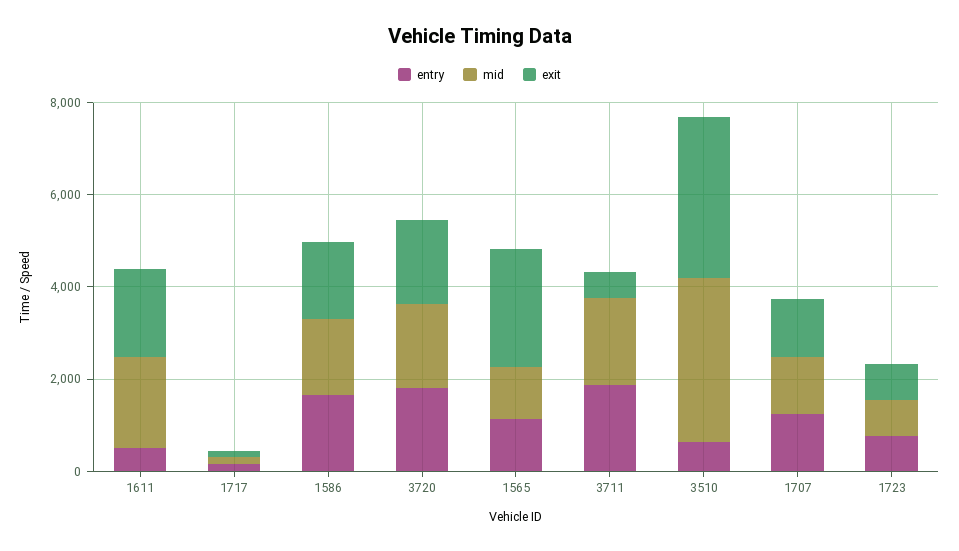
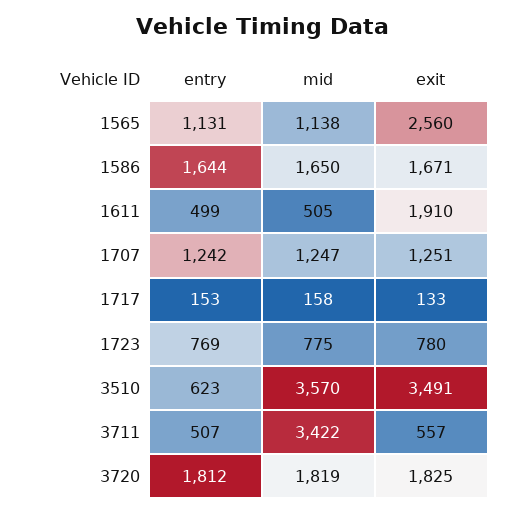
  {
    "entry": {
      "1611": 499,
      "1717": 153,
      "1586": 1644,
      "3720": 1812,
      "1565": 1131,
-     "3711": 2000,
+     "3711": 507,
      "3510": 623,
      "1707": 1242,
      "1723": 769
    },
    "mid": {
-     "1611": 2000,
+     "1611": 505,
      "1717": 158,
      "1586": 1650,
      "3720": 1819,
      "1565": 1138,
-     "3711": 2000,
+     "3711": 3422,
      "3510": 3570,
      "1707": 1247,
      "1723": 775
    },
    "exit": {
      "1611": 1910,
      "1717": 133,
      "1586": 1671,
      "3720": 1825,
      "1565": 2560,
      "3711": 557,
      "3510": 3491,
      "1707": 1251,
      "1723": 780
    }
  }

